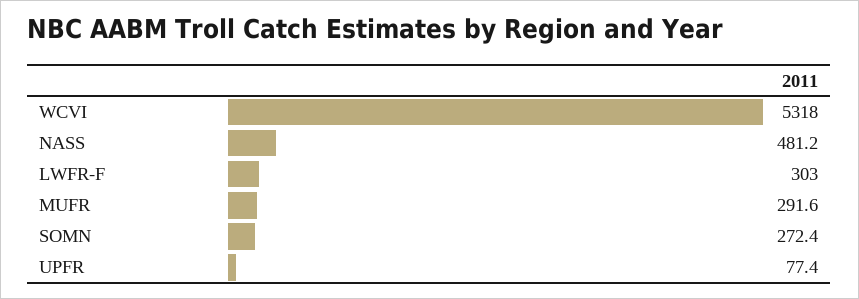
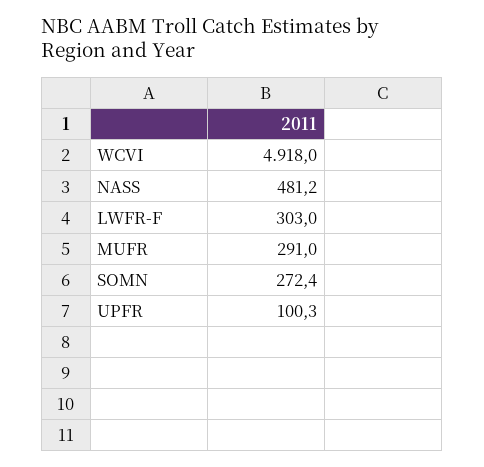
  {
-   "WCVI": 5318,
+   "WCVI": 4918,
    "NASS": 481.2,
    "LWFR-F": 303,
-   "MUFR": 291.6,
+   "MUFR": 291,
    "SOMN": 272.4,
-   "UPFR": 77.4
+   "UPFR": 100.3
  }

